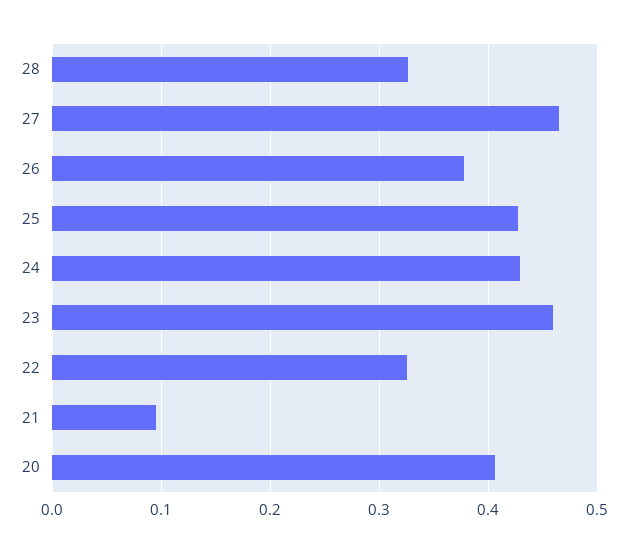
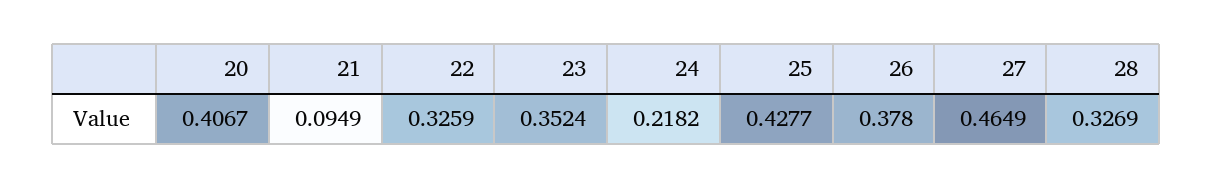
  {
    "28": 0.3269,
    "27": 0.4649,
    "26": 0.378,
    "25": 0.4277,
-   "24": 0.43,
+   "24": 0.2182,
-   "23": 0.46,
+   "23": 0.3524,
    "22": 0.3259,
    "21": 0.0949,
    "20": 0.4067
  }

